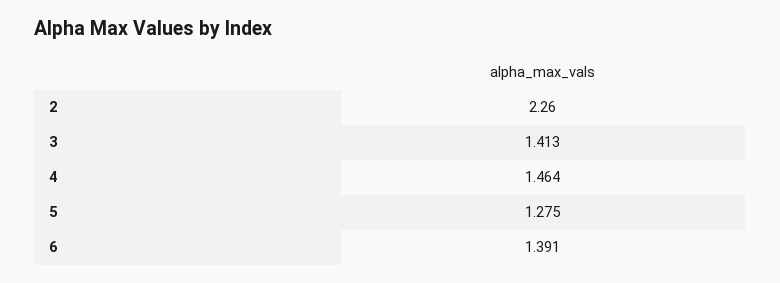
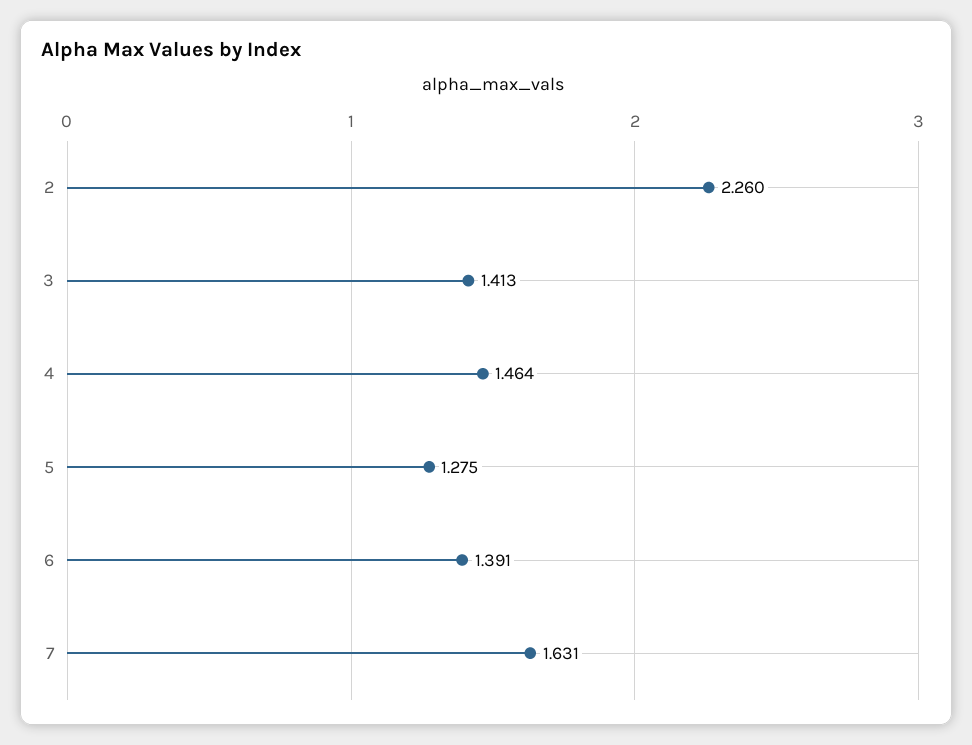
  {
    "2": 2.26,
    "3": 1.413,
    "4": 1.464,
    "5": 1.275,
-   "6": 1.391
+   "6": 1.391,
+   "7": 1.631
  }

